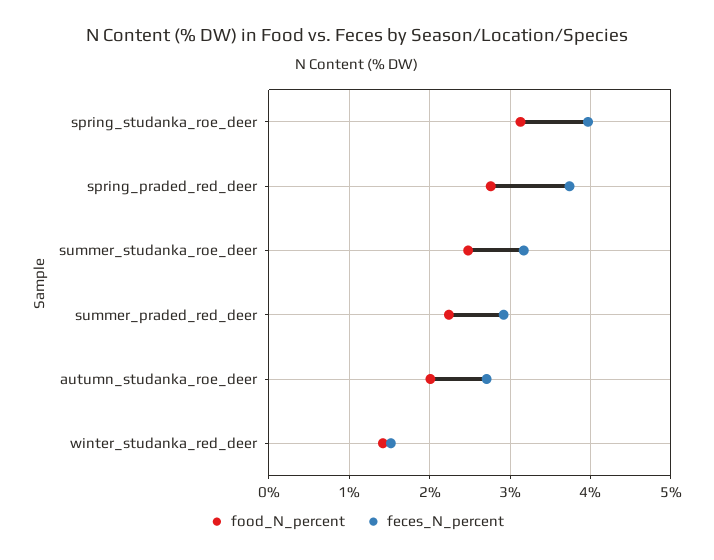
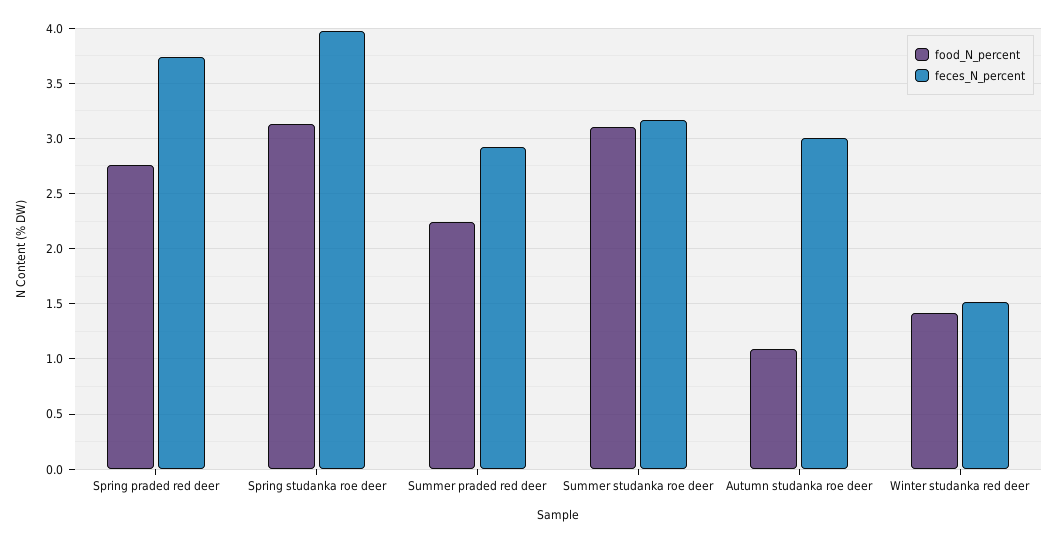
  {
    "food_N_percent": {
      "spring_studanka_roe_deer": 3.1,
      "spring_praded_red_deer": 2.8,
-     "summer_studanka_roe_deer": 2.5,
+     "summer_studanka_roe_deer": 3.1,
      "summer_praded_red_deer": 2.2,
-     "autumn_studanka_roe_deer": 2,
+     "autumn_studanka_roe_deer": 1.1,
      "winter_studanka_red_deer": 1.4
    },
    "feces_N_percent": {
      "spring_studanka_roe_deer": 4,
      "spring_praded_red_deer": 3.7,
      "summer_studanka_roe_deer": 3.2,
      "summer_praded_red_deer": 2.9,
-     "autumn_studanka_roe_deer": 2.7,
+     "autumn_studanka_roe_deer": 3,
      "winter_studanka_red_deer": 1.5
    }
  }

